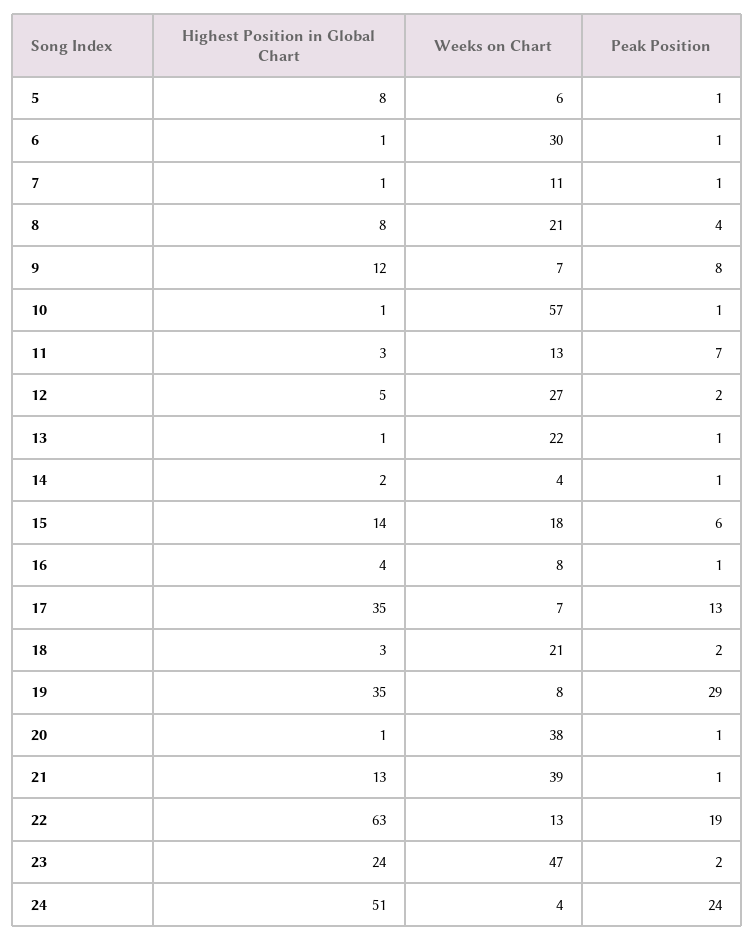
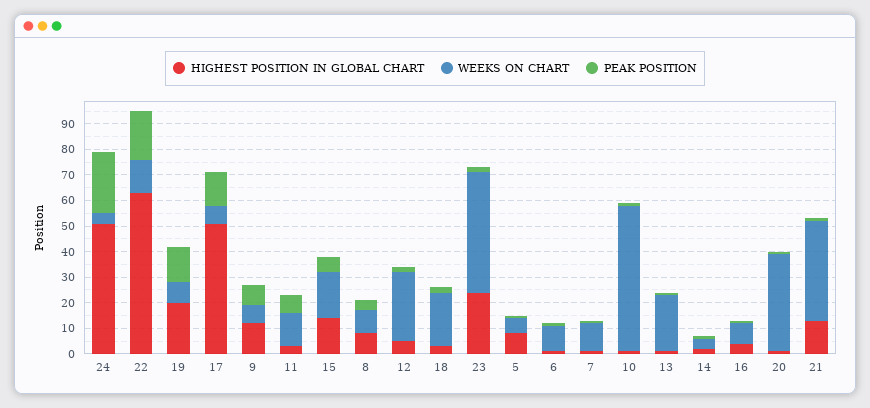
  {
    "Highest Position in Global Chart": {
      "5": 8,
      "6": 1,
      "7": 1,
      "8": 8,
      "9": 12,
      "10": 1,
      "11": 3,
      "12": 5,
      "13": 1,
      "14": 2,
      "15": 14,
      "16": 4,
-     "17": 35,
+     "17": 50,
      "18": 3,
-     "19": 35,
+     "19": 20,
      "20": 1,
      "21": 13,
      "22": 63,
      "23": 24,
      "24": 51
    },
    "Weeks on Chart": {
      "5": 6,
-     "6": 30,
+     "6": 10,
      "7": 11,
-     "8": 21,
+     "8": 10,
      "9": 7,
      "10": 57,
      "11": 13,
      "12": 27,
      "13": 22,
      "14": 4,
      "15": 18,
      "16": 8,
      "17": 7,
      "18": 21,
      "19": 8,
      "20": 38,
      "21": 39,
      "22": 13,
      "23": 47,
      "24": 4
    },
    "Peak Position": {
      "5": 1,
      "6": 1,
      "7": 1,
      "8": 4,
      "9": 8,
      "10": 1,
      "11": 7,
      "12": 2,
      "13": 1,
      "14": 1,
      "15": 6,
      "16": 1,
      "17": 13,
      "18": 2,
-     "19": 29,
+     "19": 15,
      "20": 1,
      "21": 1,
      "22": 19,
      "23": 2,
      "24": 24
    }
  }

